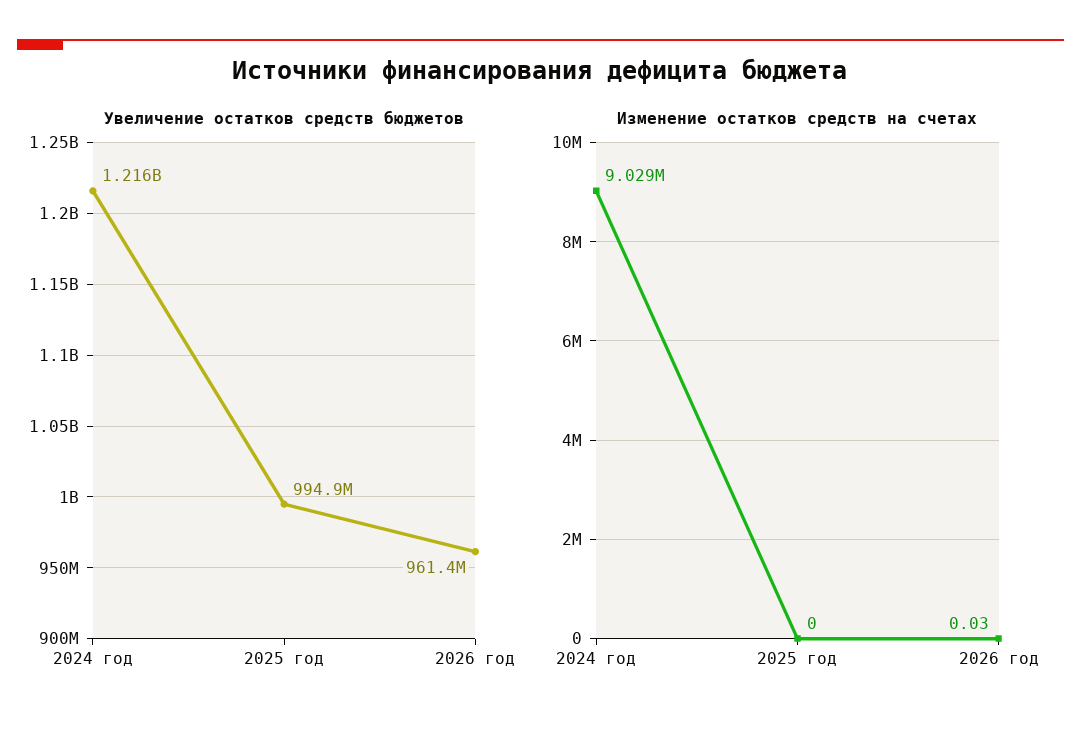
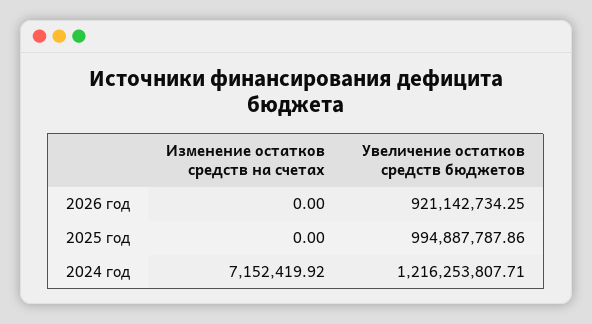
  {
    "Увеличение остатков средств бюджетов": {
      "2024 год": 1216253807.71,
      "2025 год": 994887787.86,
-     "2026 год": 961400000
+     "2026 год": 921142734.25
    },
    "Изменение остатков средств на счетах": {
-     "2024 год": 9029000,
+     "2024 год": 7152419.92,
      "2025 год": 0,
-     "2026 год": 0.03
+     "2026 год": 0
    }
  }

